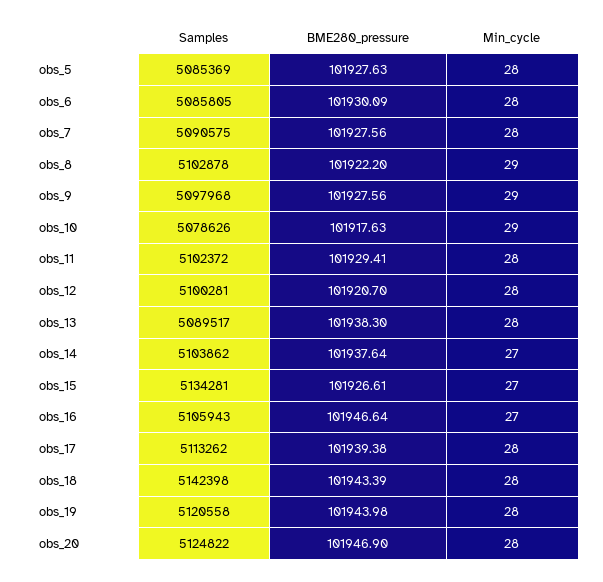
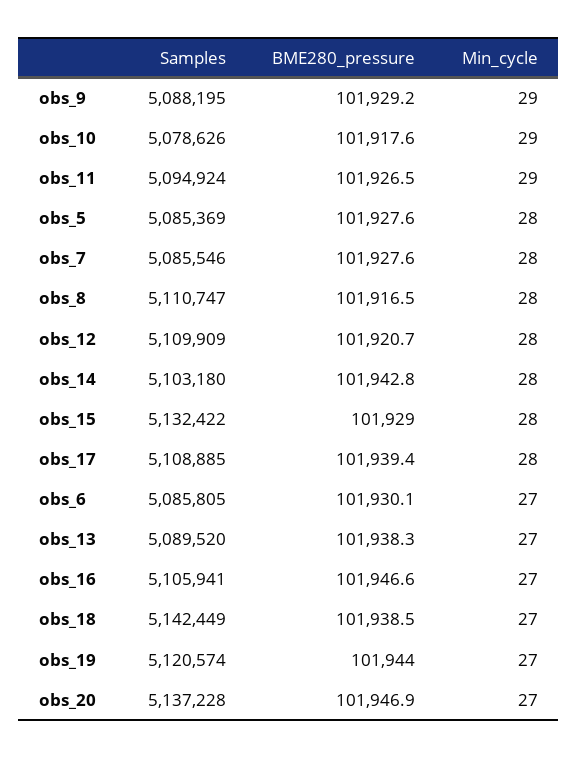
  {
    "Samples": {
      "obs_5": 5085369,
      "obs_6": 5085805,
-     "obs_7": 5090575,
+     "obs_7": 5085546,
-     "obs_8": 5102878,
+     "obs_8": 5110747,
-     "obs_9": 5097968,
+     "obs_9": 5088195,
      "obs_10": 5078626,
-     "obs_11": 5102372,
+     "obs_11": 5094924,
-     "obs_12": 5100281,
+     "obs_12": 5109909,
-     "obs_13": 5089517,
+     "obs_13": 5089520,
-     "obs_14": 5103862,
+     "obs_14": 5103180,
-     "obs_15": 5134281,
+     "obs_15": 5132422,
-     "obs_16": 5105943,
+     "obs_16": 5105941,
-     "obs_17": 5113262,
+     "obs_17": 5108885,
-     "obs_18": 5142398,
+     "obs_18": 5142449,
-     "obs_19": 5120558,
+     "obs_19": 5120574,
-     "obs_20": 5124822
+     "obs_20": 5137228
    },
    "BME280_pressure": {
      "obs_5": 101927.63,
      "obs_6": 101930.09,
      "obs_7": 101927.56,
-     "obs_8": 101922.2,
+     "obs_8": 101916.5,
-     "obs_9": 101927.56,
+     "obs_9": 101929.2,
      "obs_10": 101917.63,
-     "obs_11": 101929.41,
+     "obs_11": 101926.5,
      "obs_12": 101920.7,
      "obs_13": 101938.3,
-     "obs_14": 101937.64,
+     "obs_14": 101942.8,
-     "obs_15": 101926.61,
+     "obs_15": 101929,
      "obs_16": 101946.64,
      "obs_17": 101939.38,
-     "obs_18": 101943.39,
+     "obs_18": 101938.5,
      "obs_19": 101943.98,
      "obs_20": 101946.9
    },
    "Min_cycle": {
      "obs_5": 28,
-     "obs_6": 28,
+     "obs_6": 27,
      "obs_7": 28,
-     "obs_8": 29,
+     "obs_8": 28,
      "obs_9": 29,
      "obs_10": 29,
-     "obs_11": 28,
+     "obs_11": 29,
      "obs_12": 28,
-     "obs_13": 28,
+     "obs_13": 27,
-     "obs_14": 27,
+     "obs_14": 28,
-     "obs_15": 27,
+     "obs_15": 28,
      "obs_16": 27,
      "obs_17": 28,
-     "obs_18": 28,
+     "obs_18": 27,
-     "obs_19": 28,
+     "obs_19": 27,
-     "obs_20": 28
+     "obs_20": 27
    }
  }

